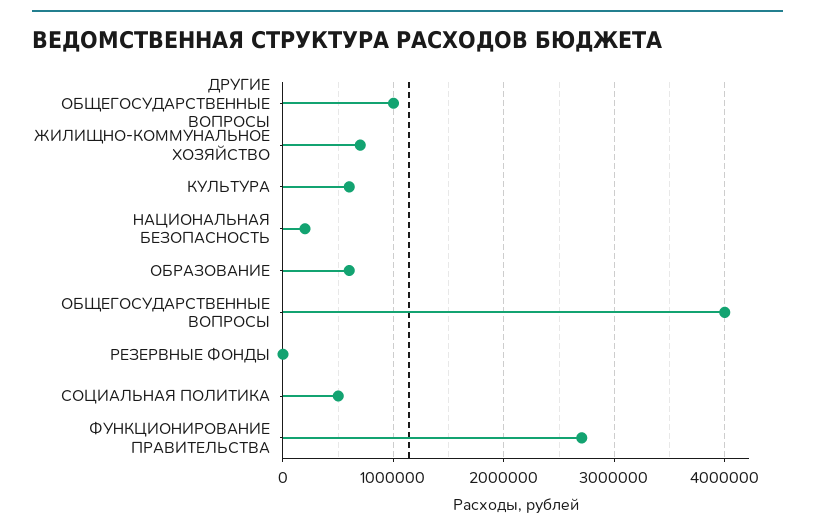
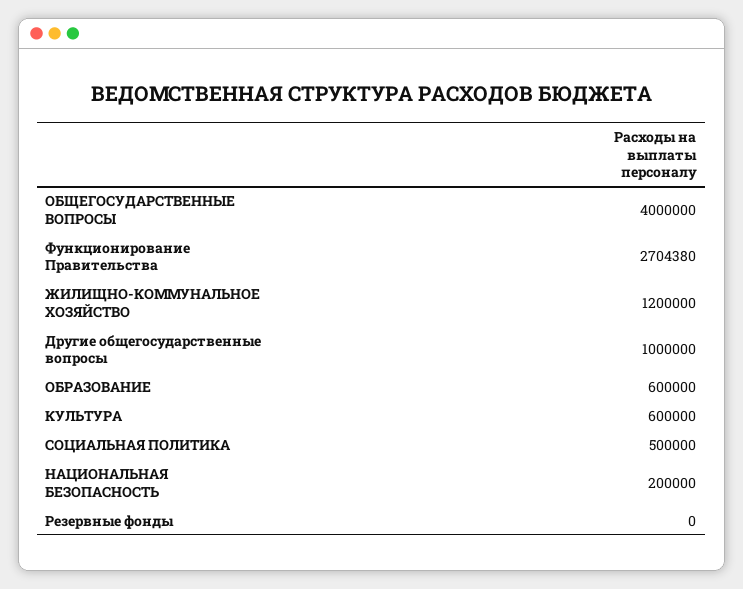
  {
    "ДРУГИЕ ОБЩЕГОСУДАРСТВЕННЫЕ ВОПРОСЫ": 1000000,
-   "ЖИЛИЩНО-КОММУНАЛЬНОЕ ХОЗЯЙСТВО": 700000,
+   "ЖИЛИЩНО-КОММУНАЛЬНОЕ ХОЗЯЙСТВО": 1200000,
    "КУЛЬТУРА": 600000,
    "НАЦИОНАЛЬНАЯ БЕЗОПАСНОСТЬ": 200000,
    "ОБРАЗОВАНИЕ": 600000,
    "ОБЩЕГОСУДАРСТВЕННЫЕ ВОПРОСЫ": 4000000,
    "РЕЗЕРВНЫЕ ФОНДЫ": 0,
    "СОЦИАЛЬНАЯ ПОЛИТИКА": 500000,
    "ФУНКЦИОНИРОВАНИЕ ПРАВИТЕЛЬСТВА": 2704380
  }

